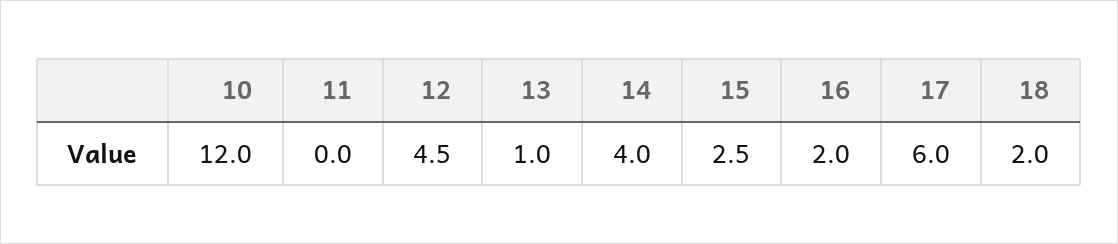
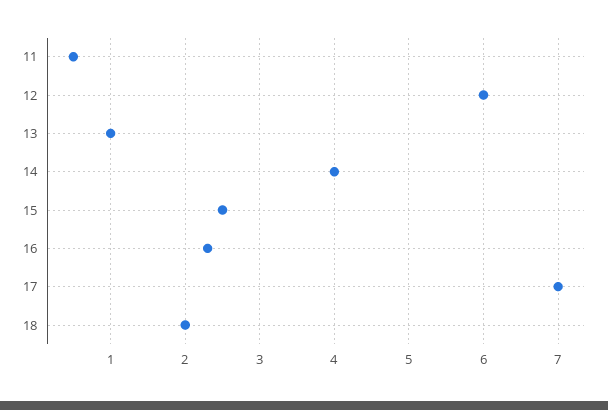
  {
-   "10": 12,
-   "11": 0,
+   "11": 0.5,
-   "12": 4.5,
+   "12": 6,
    "13": 1,
    "14": 4,
    "15": 2.5,
-   "16": 2,
+   "16": 2.3,
-   "17": 6,
+   "17": 7,
    "18": 2
  }

